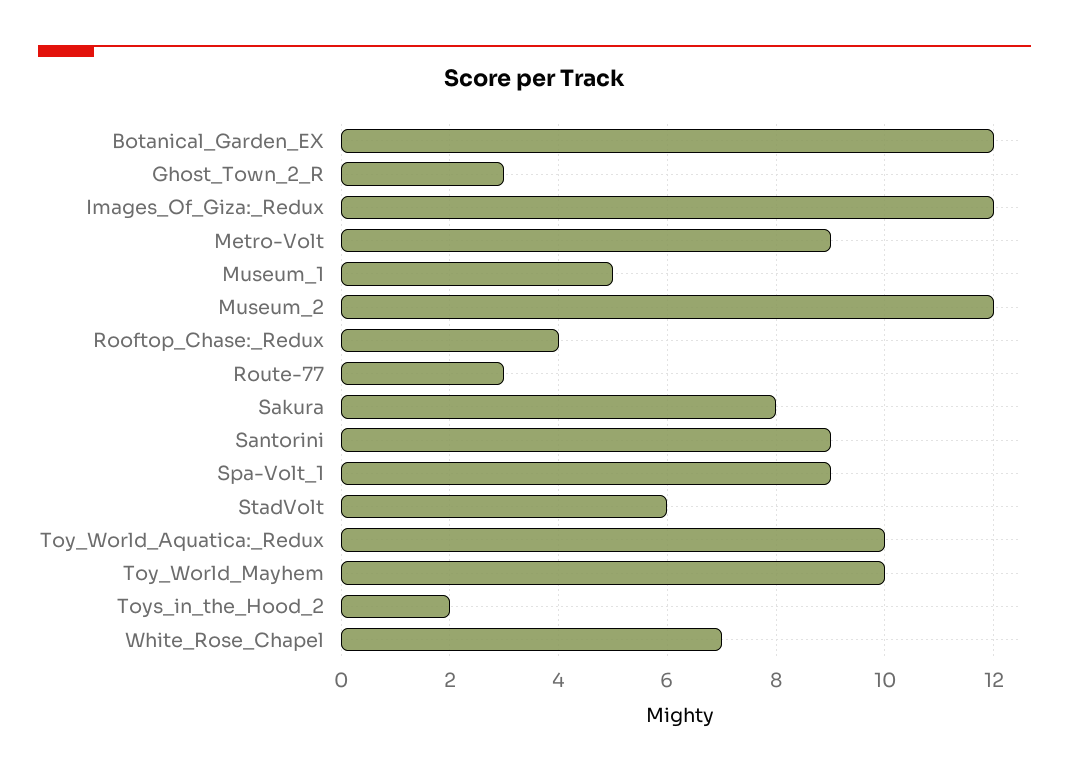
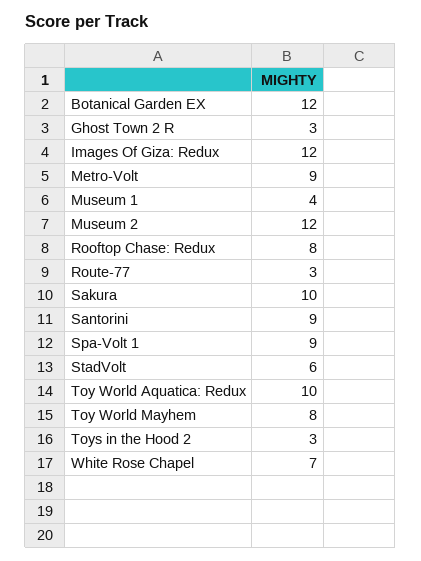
  {
    "Botanical_Garden_EX": 12,
    "Ghost_Town_2_R": 3,
    "Images_Of_Giza:_Redux": 12,
    "Metro-Volt": 9,
-   "Museum_1": 5,
+   "Museum_1": 4,
    "Museum_2": 12,
-   "Rooftop_Chase:_Redux": 4,
+   "Rooftop_Chase:_Redux": 8,
    "Route-77": 3,
-   "Sakura": 8,
+   "Sakura": 10,
    "Santorini": 9,
    "Spa-Volt_1": 9,
    "StadVolt": 6,
    "Toy_World_Aquatica:_Redux": 10,
-   "Toy_World_Mayhem": 10,
+   "Toy_World_Mayhem": 8,
-   "Toys_in_the_Hood_2": 2,
+   "Toys_in_the_Hood_2": 3,
    "White_Rose_Chapel": 7
  }

